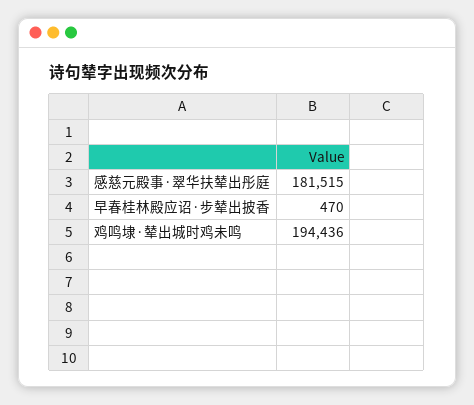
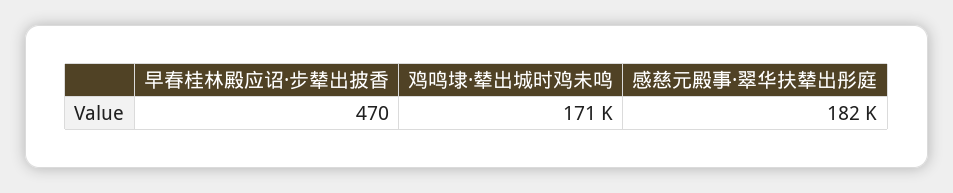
  {
    "感慈元殿事·翠华扶辇出彤庭": 181515,
    "早春桂林殿应诏·步辇出披香": 470,
-   "鸡鸣埭·辇出城时鸡未鸣": 194436
+   "鸡鸣埭·辇出城时鸡未鸣": 171000
  }

